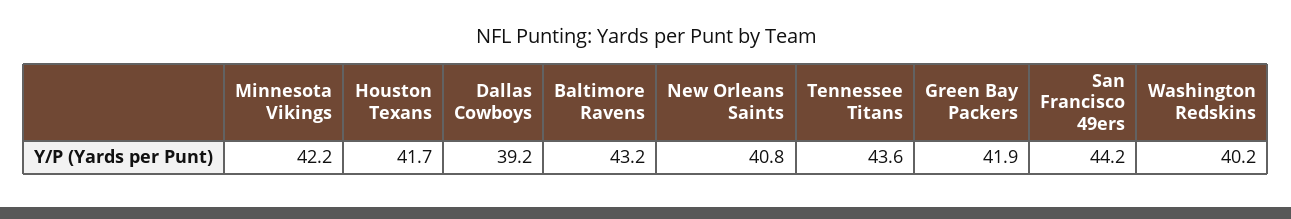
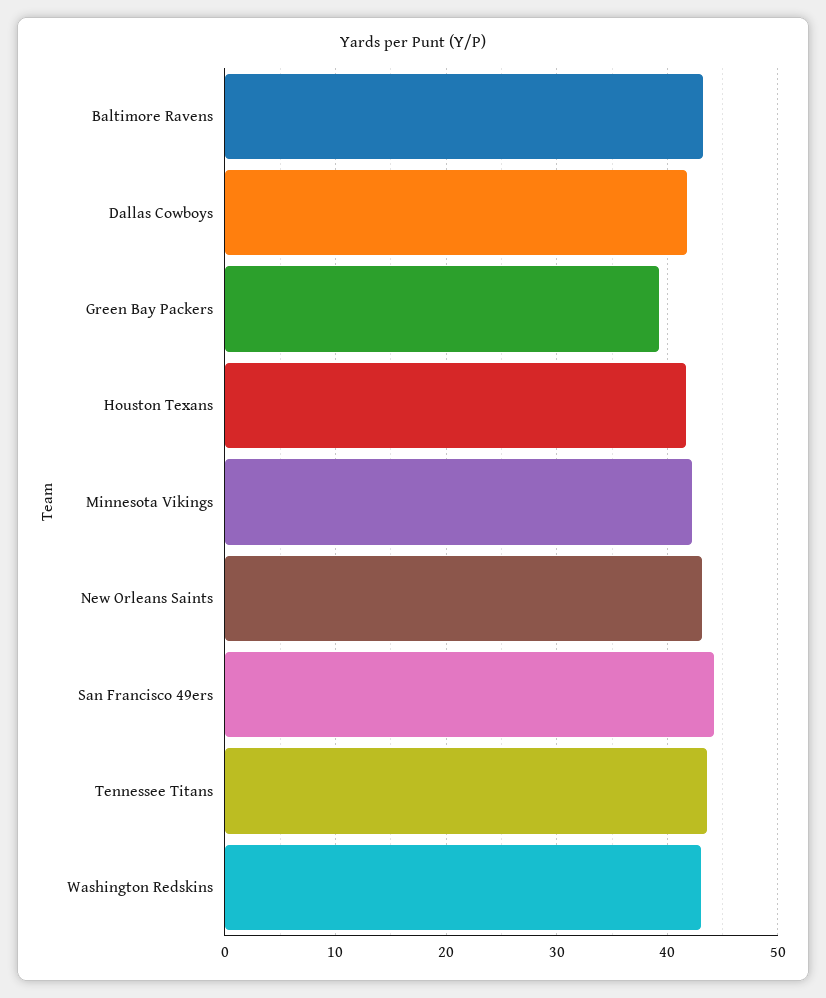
  {
    "Minnesota Vikings": 42.2,
    "Houston Texans": 41.7,
-   "Dallas Cowboys": 39.2,
+   "Dallas Cowboys": 42,
    "Baltimore Ravens": 43.2,
-   "New Orleans Saints": 40.8,
+   "New Orleans Saints": 43,
    "Tennessee Titans": 43.6,
-   "Green Bay Packers": 41.9,
+   "Green Bay Packers": 39,
    "San Francisco 49ers": 44.2,
-   "Washington Redskins": 40.2
+   "Washington Redskins": 43
  }

